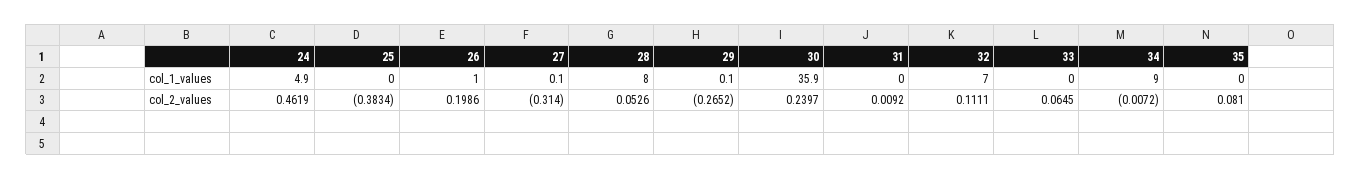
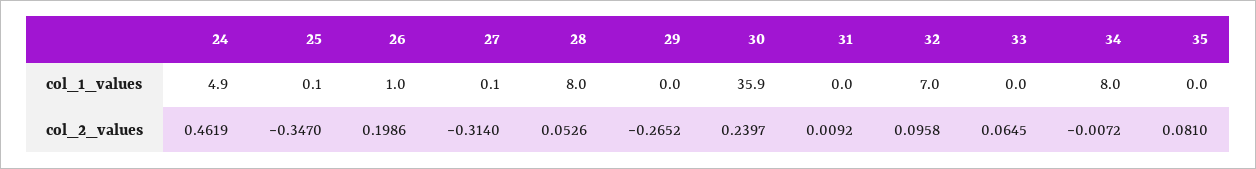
  {
    "24": {
      "col_1_values": 4.9,
      "col_2_values": 0.4619
    },
    "25": {
-     "col_1_values": 0,
+     "col_1_values": 0.1,
-     "col_2_values": -0.3834
+     "col_2_values": -0.347
    },
    "26": {
      "col_1_values": 1,
      "col_2_values": 0.1986
    },
    "27": {
      "col_1_values": 0.1,
      "col_2_values": -0.314
    },
    "28": {
      "col_1_values": 8,
      "col_2_values": 0.0526
    },
    "29": {
-     "col_1_values": 0.1,
+     "col_1_values": 0,
      "col_2_values": -0.2652
    },
    "30": {
      "col_1_values": 35.9,
      "col_2_values": 0.2397
    },
    "31": {
      "col_1_values": 0,
      "col_2_values": 0.0092
    },
    "32": {
      "col_1_values": 7,
-     "col_2_values": 0.1111
+     "col_2_values": 0.0958
    },
    "33": {
      "col_1_values": 0,
      "col_2_values": 0.0645
    },
    "34": {
-     "col_1_values": 9,
+     "col_1_values": 8,
      "col_2_values": -0.0072
    },
    "35": {
      "col_1_values": 0,
      "col_2_values": 0.081
    }
  }

